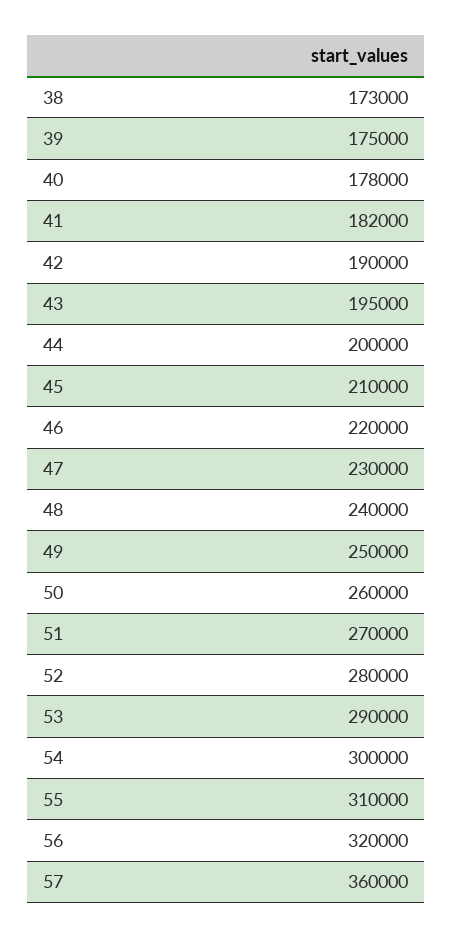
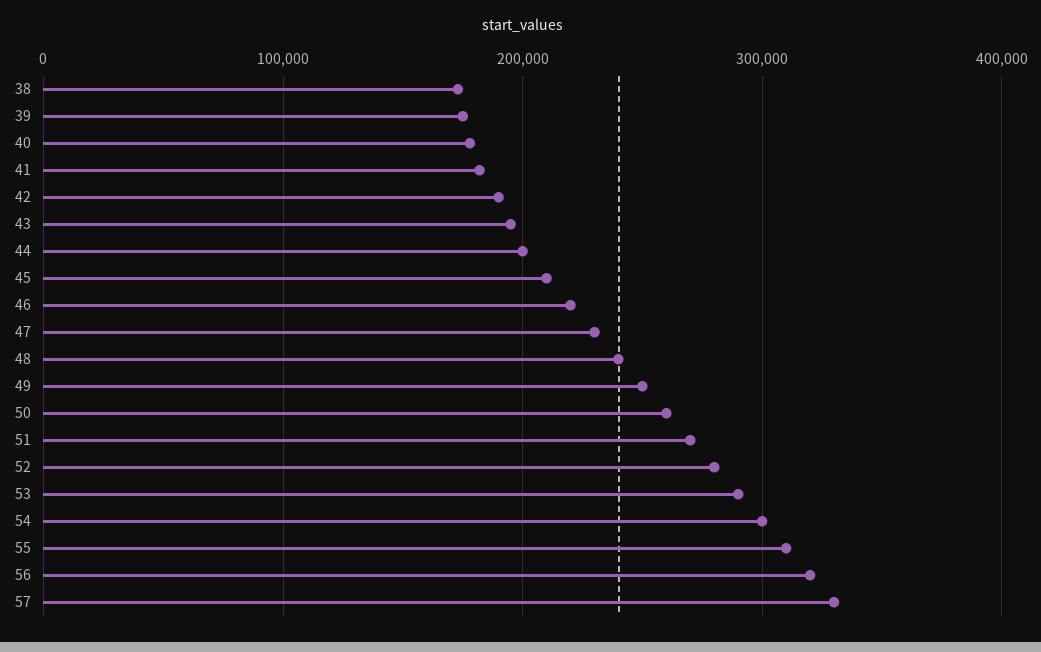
  {
    "38": 173000,
    "39": 175000,
    "40": 178000,
    "41": 182000,
    "42": 190000,
    "43": 195000,
    "44": 200000,
    "45": 210000,
    "46": 220000,
    "47": 230000,
    "48": 240000,
    "49": 250000,
    "50": 260000,
    "51": 270000,
    "52": 280000,
    "53": 290000,
    "54": 300000,
    "55": 310000,
    "56": 320000,
-   "57": 360000
+   "57": 330000
  }

